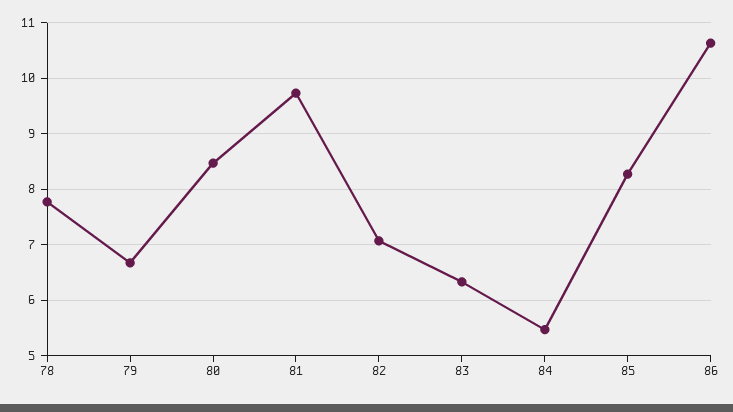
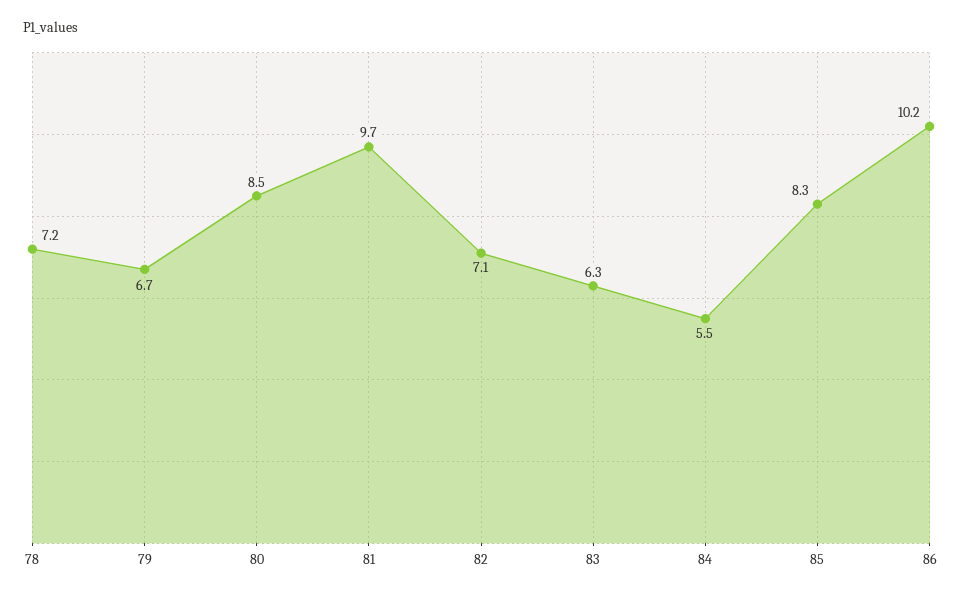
  {
-   "78": 7.8,
+   "78": 7.2,
    "79": 6.7,
    "80": 8.5,
    "81": 9.7,
    "82": 7.1,
    "83": 6.3,
    "84": 5.5,
    "85": 8.3,
-   "86": 10.6
+   "86": 10.2
  }

